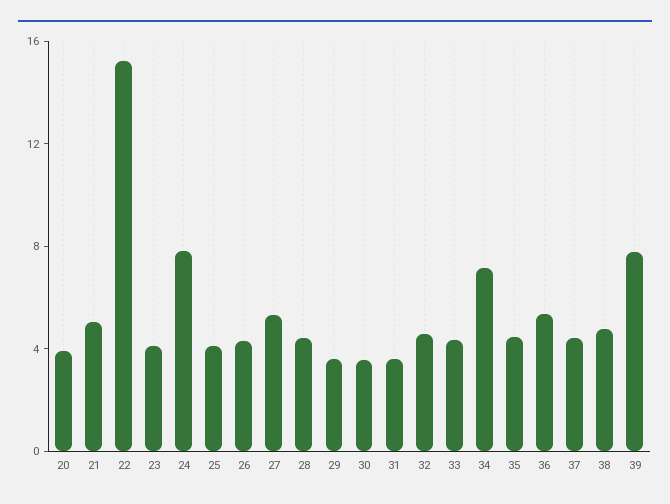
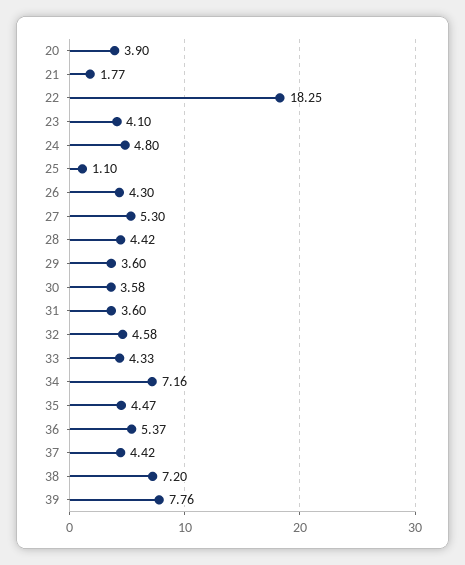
  {
    "20": 3.9,
-   "21": 5,
+   "21": 1.77,
-   "22": 15,
+   "22": 18.25,
    "23": 4.1,
-   "24": 8,
+   "24": 4.8,
-   "25": 4,
+   "25": 1.1,
    "26": 4.3,
    "27": 5.3,
    "28": 4.42,
    "29": 3.6,
    "30": 3.58,
    "31": 3.6,
    "32": 4.58,
    "33": 4.33,
    "34": 7.16,
    "35": 4.47,
    "36": 5.37,
    "37": 4.42,
-   "38": 5,
+   "38": 7.2,
    "39": 7.76
  }

